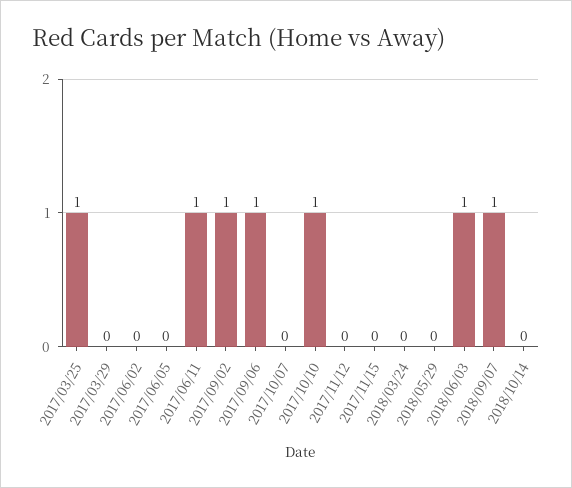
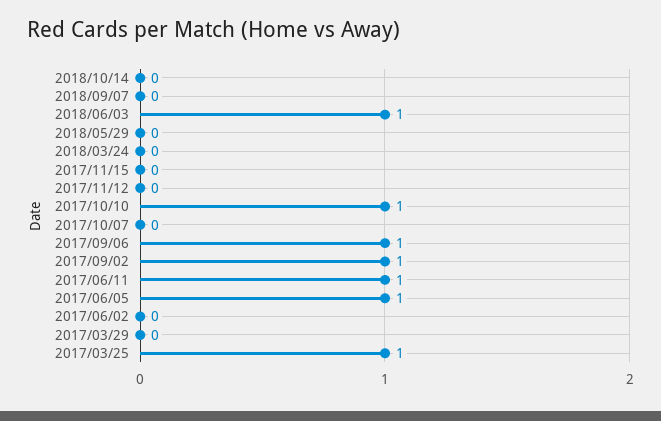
  {
    "2017/03/25": 1,
    "2017/03/29": 0,
    "2017/06/02": 0,
-   "2017/06/05": 0,
+   "2017/06/05": 1,
    "2017/06/11": 1,
    "2017/09/02": 1,
    "2017/09/06": 1,
    "2017/10/07": 0,
    "2017/10/10": 1,
    "2017/11/12": 0,
    "2017/11/15": 0,
    "2018/03/24": 0,
    "2018/05/29": 0,
    "2018/06/03": 1,
-   "2018/09/07": 1,
+   "2018/09/07": 0,
    "2018/10/14": 0
  }

